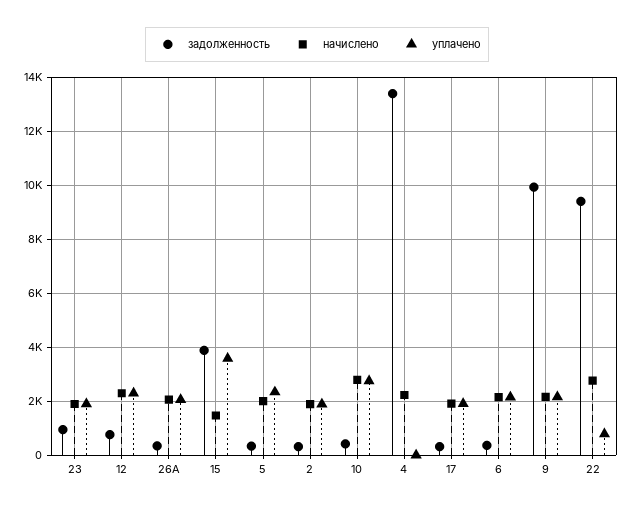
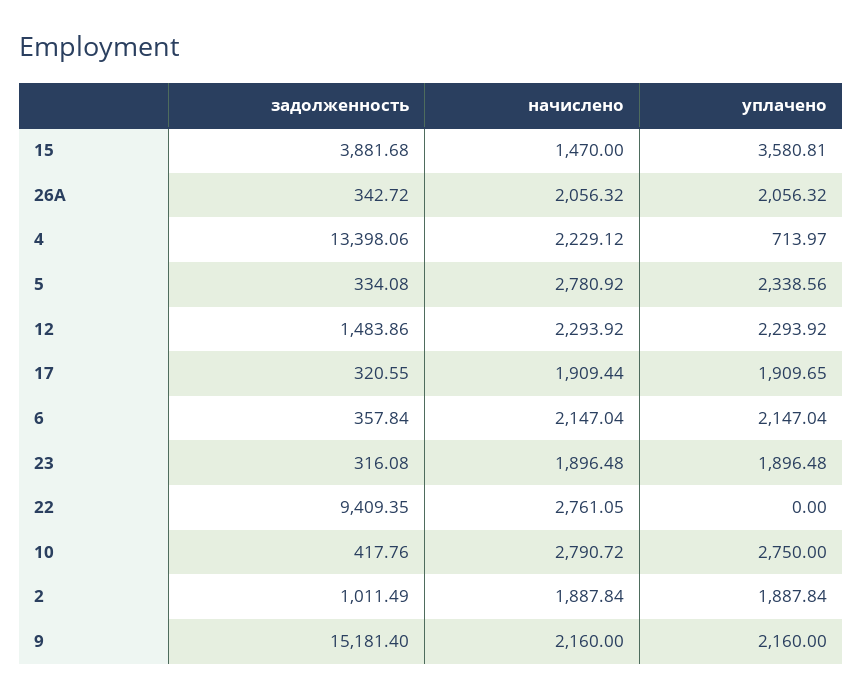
  {
    "задолженность": {
-     "23": 1000,
+     "23": 316.08,
-     "12": 750,
+     "12": 1483.86,
      "26А": 342.72,
      "15": 3881.68,
      "5": 334.08,
-     "2": 250,
+     "2": 1011.49,
      "10": 417.76,
      "4": 13398.06,
      "17": 320.55,
      "6": 357.84,
-     "9": 10000,
+     "9": 15181.4,
      "22": 9409.35
    },
    "начислено": {
      "23": 1896.48,
      "12": 2293.92,
      "26А": 2056.32,
      "15": 1470,
-     "5": 2000,
+     "5": 2780.92,
      "2": 1887.84,
      "10": 2790.72,
      "4": 2229.12,
      "17": 1909.44,
      "6": 2147.04,
      "9": 2160,
      "22": 2761.05
    },
    "уплачено": {
      "23": 1896.48,
      "12": 2293.92,
      "26А": 2056.32,
      "15": 3580.81,
      "5": 2338.56,
      "2": 1887.84,
      "10": 2750,
-     "4": 0,
+     "4": 713.97,
      "17": 1909.65,
      "6": 2147.04,
      "9": 2160,
-     "22": 750
+     "22": 0
    }
  }

